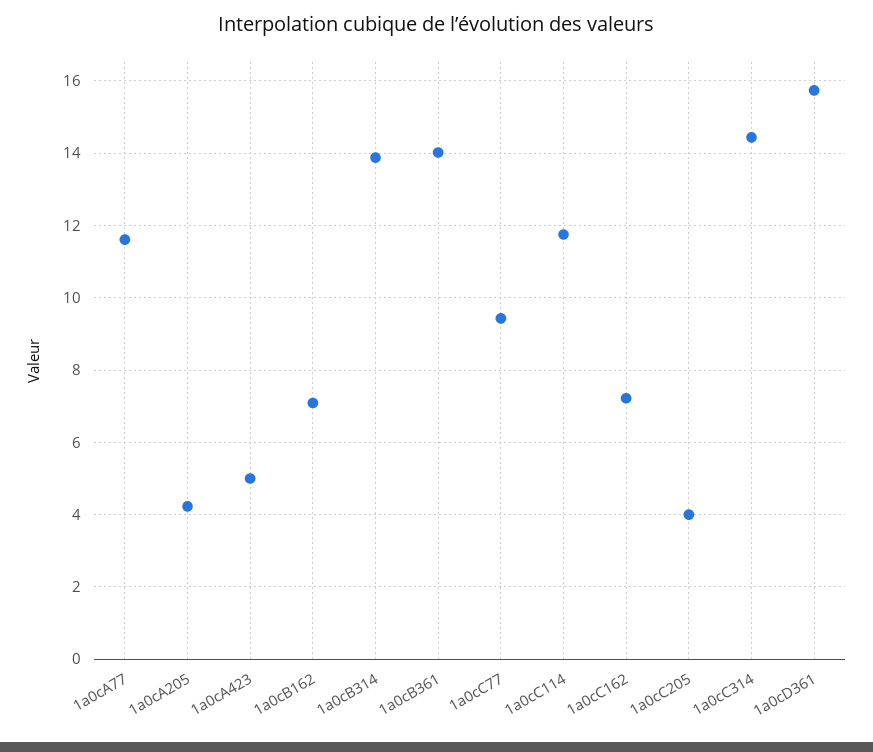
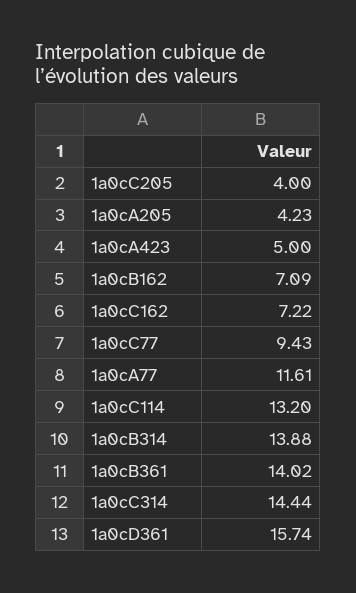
  {
    "1a0cA77": 11.61,
    "1a0cA205": 4.23,
    "1a0cA423": 5,
    "1a0cB162": 7.09,
    "1a0cB314": 13.88,
    "1a0cB361": 14.02,
    "1a0cC77": 9.43,
-   "1a0cC114": 11.8,
+   "1a0cC114": 13.2,
    "1a0cC162": 7.22,
    "1a0cC205": 4,
    "1a0cC314": 14.44,
    "1a0cD361": 15.74
  }

